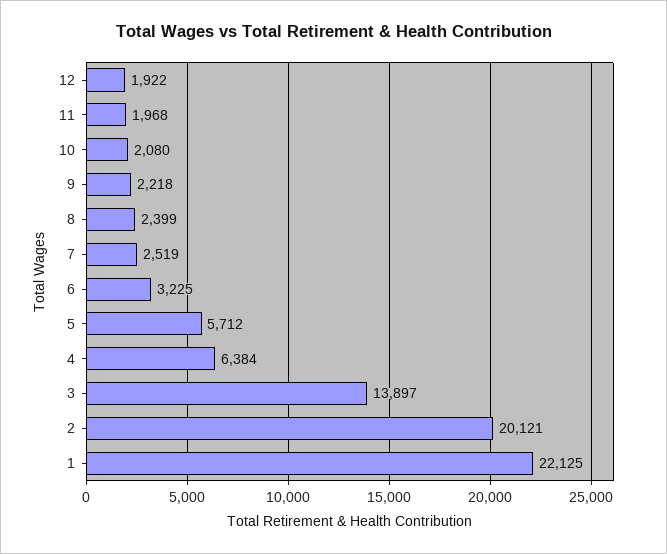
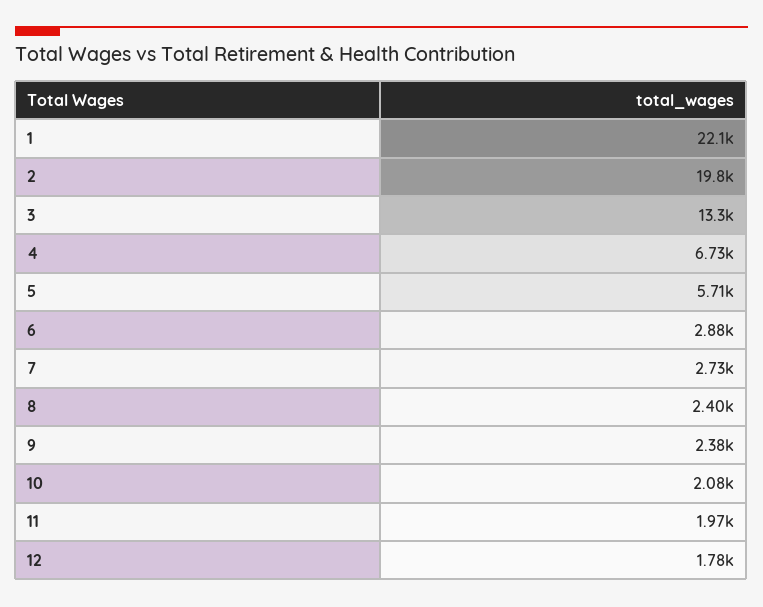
  {
-   "12": 1922,
+   "12": 1780,
    "11": 1968,
    "10": 2080,
-   "9": 2218,
+   "9": 2380,
    "8": 2399,
-   "7": 2519,
+   "7": 2730,
-   "6": 3225,
+   "6": 2880,
    "5": 5712,
-   "4": 6384,
+   "4": 6730,
-   "3": 13897,
+   "3": 13300,
-   "2": 20121,
+   "2": 19800,
    "1": 22125
  }

